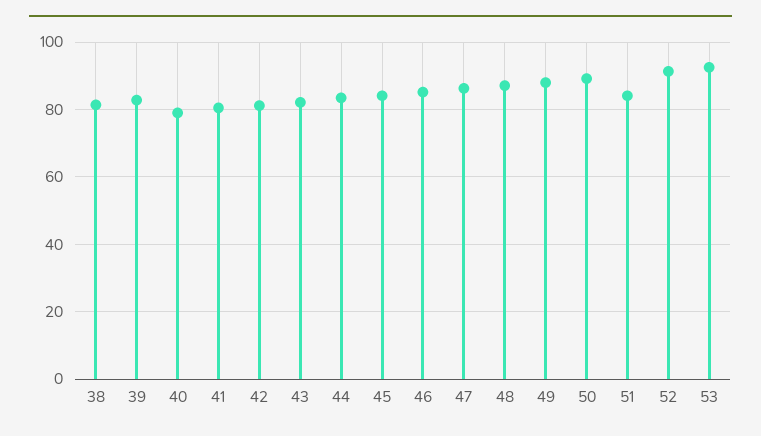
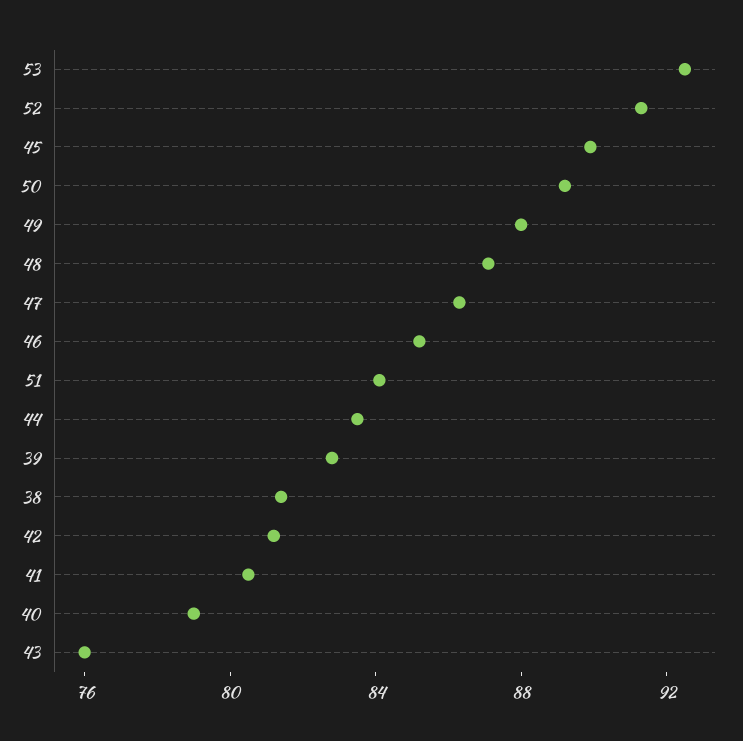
  {
    "38": 81,
    "39": 83,
    "40": 79,
    "41": 81,
    "42": 81,
-   "43": 82,
+   "43": 76,
    "44": 84,
-   "45": 84,
+   "45": 90,
    "46": 85,
    "47": 86,
    "48": 87,
    "49": 88,
    "50": 89,
    "51": 84,
    "52": 91,
    "53": 93
  }

